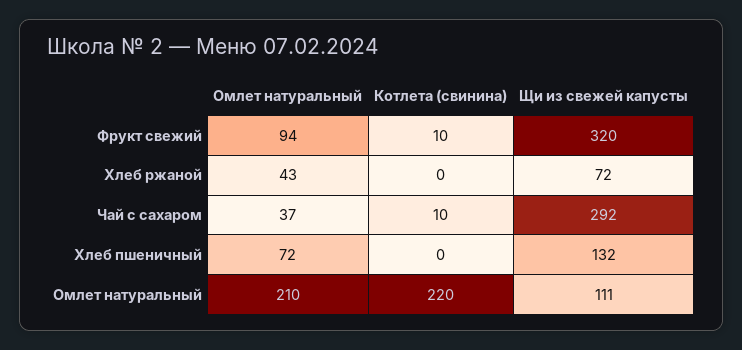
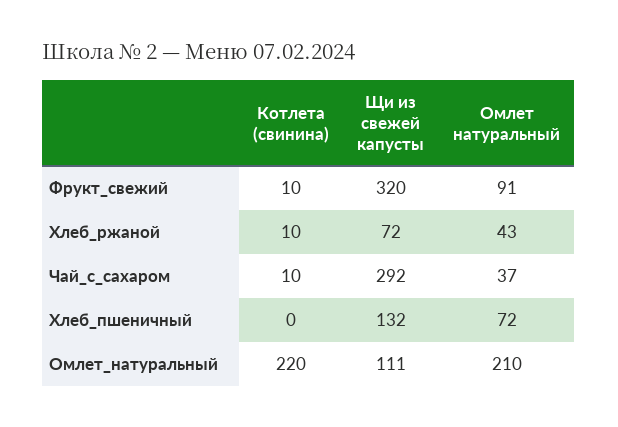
  {
    "Омлет натуральный": {
-     "Фрукт свежий": 94,
+     "Фрукт свежий": 91,
      "Хлеб ржаной": 43,
      "Чай с сахаром": 37,
      "Хлеб пшеничный": 72,
      "Омлет натуральный": 210
    },
    "Котлета (свинина)": {
      "Фрукт свежий": 10,
-     "Хлеб ржаной": 0,
+     "Хлеб ржаной": 10,
      "Чай с сахаром": 10,
      "Хлеб пшеничный": 0,
      "Омлет натуральный": 220
    },
    "Щи из свежей капусты": {
      "Фрукт свежий": 320,
      "Хлеб ржаной": 72,
      "Чай с сахаром": 292,
      "Хлеб пшеничный": 132,
      "Омлет натуральный": 111
    }
  }

